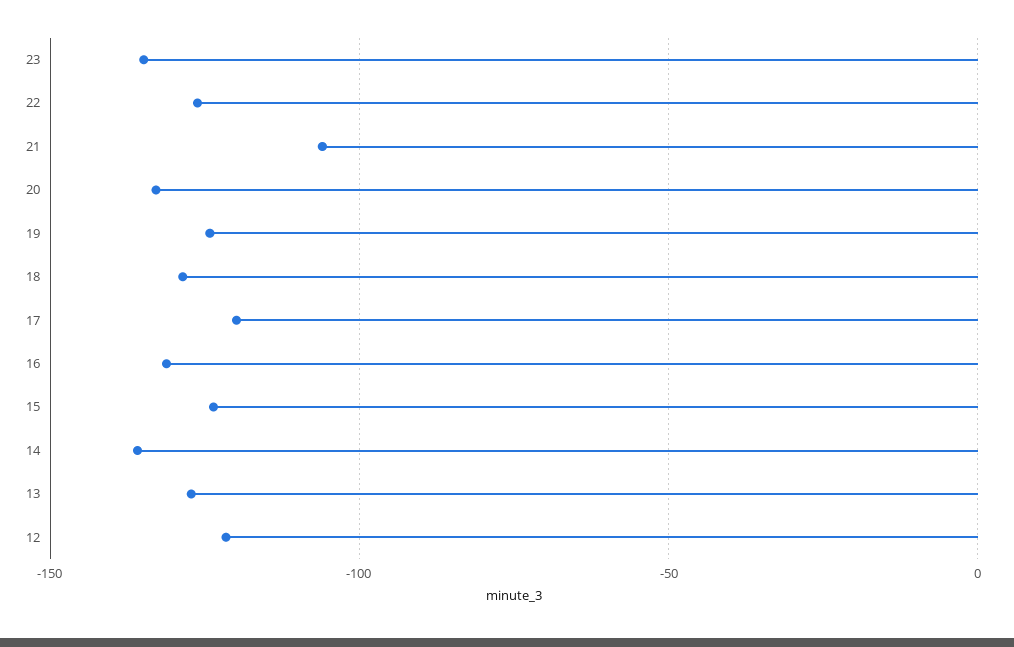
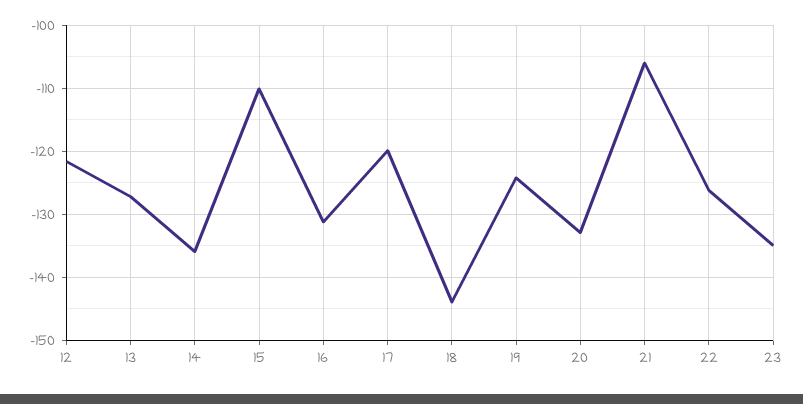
  {
    "23": -135,
    "22": -126,
    "21": -106,
    "20": -133,
    "19": -124,
-   "18": -130,
+   "18": -144,
    "17": -120,
    "16": -131,
-   "15": -125,
+   "15": -110,
    "14": -136,
    "13": -127,
    "12": -122
  }

